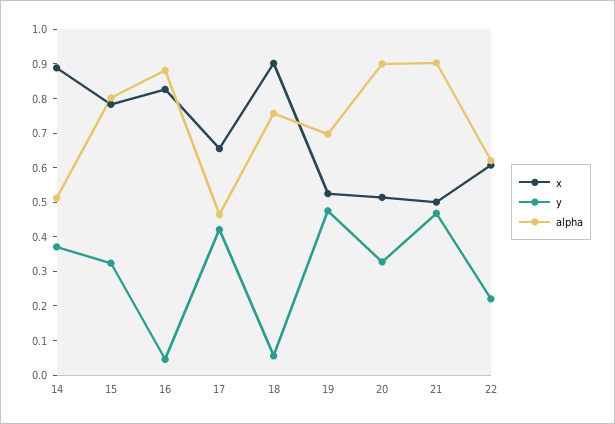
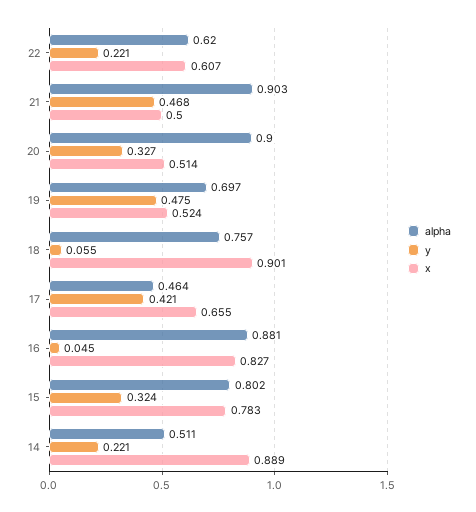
  {
    "x": {
      "14": 0.889,
      "15": 0.783,
      "16": 0.827,
      "17": 0.655,
      "18": 0.901,
      "19": 0.524,
      "20": 0.514,
      "21": 0.5,
      "22": 0.607
    },
    "y": {
-     "14": 0.375,
+     "14": 0.221,
      "15": 0.324,
      "16": 0.045,
      "17": 0.421,
      "18": 0.055,
      "19": 0.475,
      "20": 0.327,
      "21": 0.468,
      "22": 0.221
    },
    "alpha": {
      "14": 0.511,
      "15": 0.802,
      "16": 0.881,
      "17": 0.464,
      "18": 0.757,
      "19": 0.697,
      "20": 0.9,
      "21": 0.903,
      "22": 0.62
    }
  }

